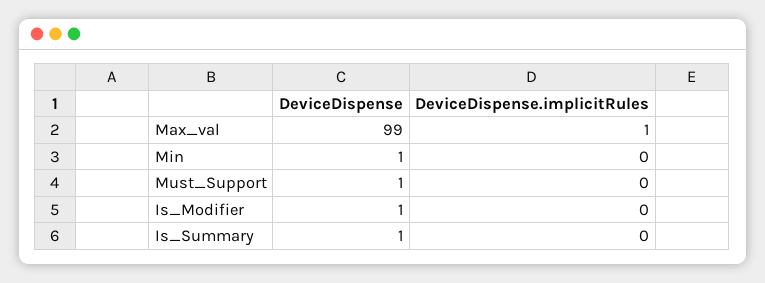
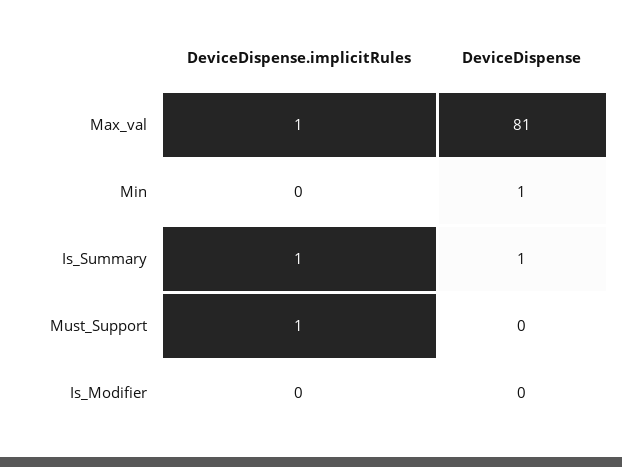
  {
    "DeviceDispense": {
-     "Max_val": 99,
+     "Max_val": 81,
      "Min": 1,
-     "Must_Support": 1,
+     "Must_Support": 0,
-     "Is_Modifier": 1,
+     "Is_Modifier": 0,
      "Is_Summary": 1
    },
    "DeviceDispense.implicitRules": {
      "Max_val": 1,
      "Min": 0,
-     "Must_Support": 0,
+     "Must_Support": 1,
      "Is_Modifier": 0,
-     "Is_Summary": 0
+     "Is_Summary": 1
    }
  }

